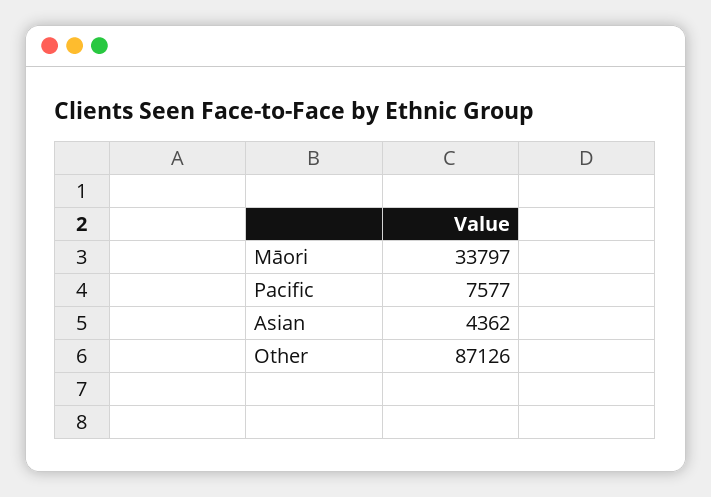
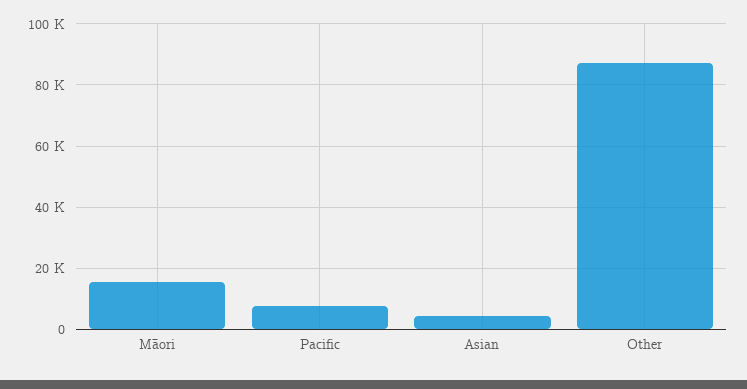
  {
-   "Māori": 33797,
+   "Māori": 16000,
    "Pacific": 7577,
    "Asian": 4362,
    "Other": 87126
  }

